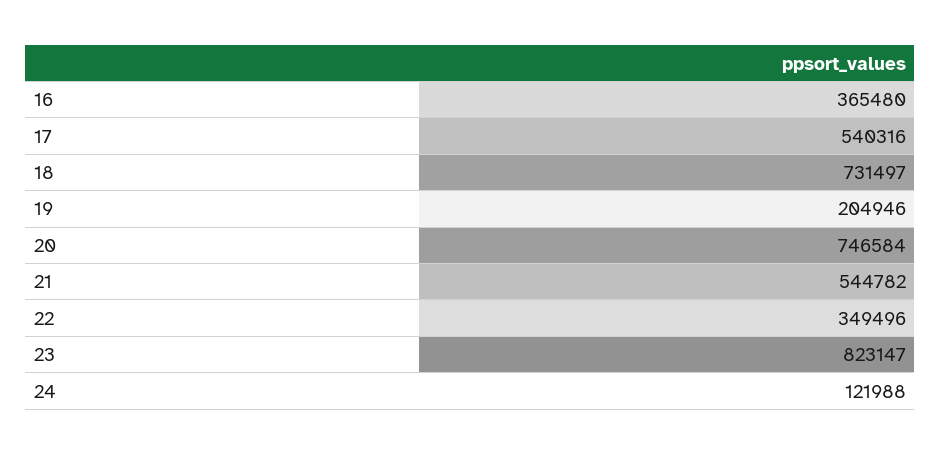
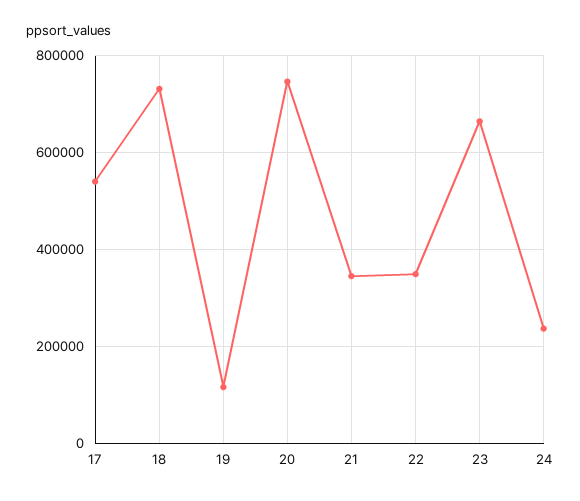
  {
-   "16": 365480,
    "17": 540316,
    "18": 731497,
-   "19": 204946,
+   "19": 120000,
    "20": 746584,
-   "21": 544782,
+   "21": 340000,
    "22": 349496,
-   "23": 823147,
+   "23": 660000,
-   "24": 121988
+   "24": 240000
  }

